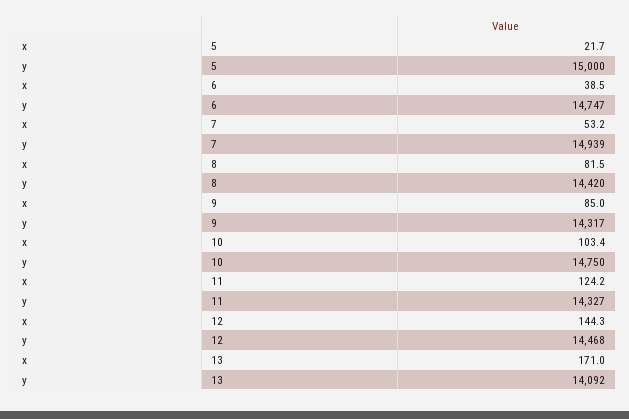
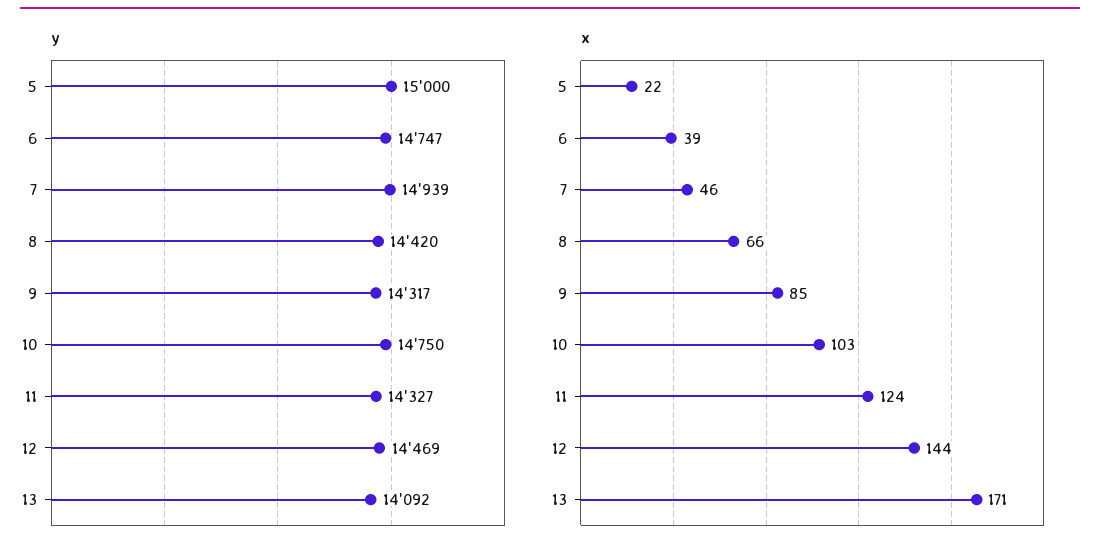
  {
    "x": {
      "5": 21.7,
      "6": 38.5,
-     "7": 53.2,
+     "7": 46,
-     "8": 81.5,
+     "8": 66,
      "9": 85,
      "10": 103.4,
      "11": 124.2,
      "12": 144.3,
      "13": 171
    },
    "y": {
      "5": 15000,
      "6": 14747,
      "7": 14939,
      "8": 14420,
      "9": 14317,
      "10": 14750,
      "11": 14327,
-     "12": 14468,
+     "12": 14469,
      "13": 14092
    }
  }

